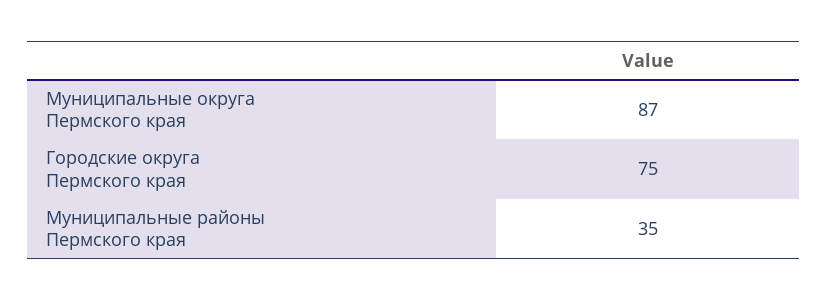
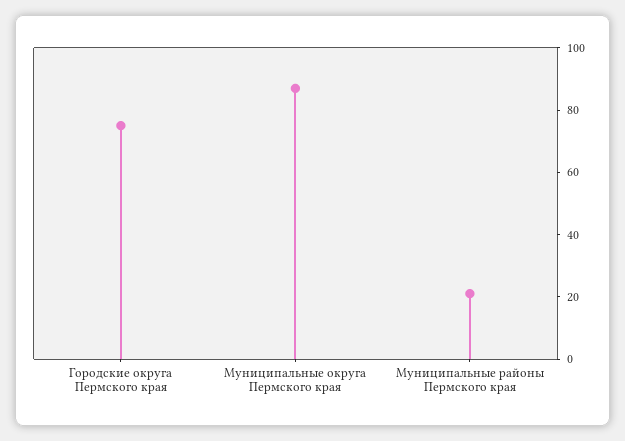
  {
    "Муниципальные округа Пермского края": 87,
    "Городские округа Пермского края": 75,
-   "Муниципальные районы Пермского края": 35
+   "Муниципальные районы Пермского края": 20
  }

